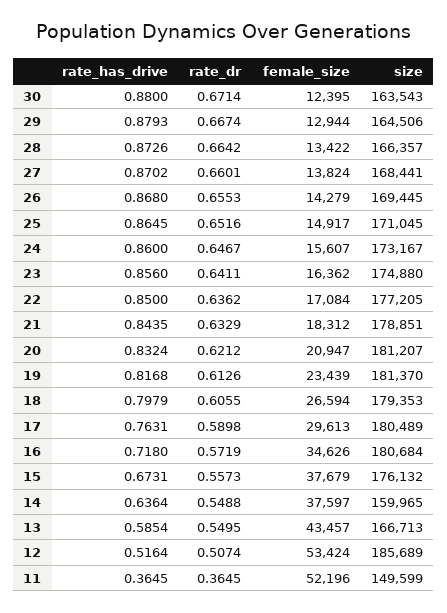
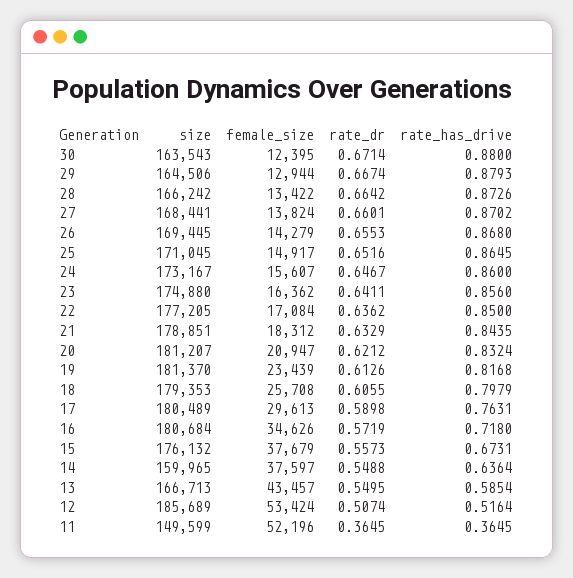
  {
    "rate_has_drive": {
      "30": 0.88,
      "29": 0.8793,
      "28": 0.8726,
      "27": 0.8702,
      "26": 0.868,
      "25": 0.8645,
      "24": 0.86,
      "23": 0.856,
      "22": 0.85,
      "21": 0.8435,
      "20": 0.8324,
      "19": 0.8168,
      "18": 0.7979,
      "17": 0.7631,
      "16": 0.718,
      "15": 0.6731,
      "14": 0.6364,
      "13": 0.5854,
      "12": 0.5164,
      "11": 0.3645
    },
    "rate_dr": {
      "30": 0.6714,
      "29": 0.6674,
      "28": 0.6642,
      "27": 0.6601,
      "26": 0.6553,
      "25": 0.6516,
      "24": 0.6467,
      "23": 0.6411,
      "22": 0.6362,
      "21": 0.6329,
      "20": 0.6212,
      "19": 0.6126,
      "18": 0.6055,
      "17": 0.5898,
      "16": 0.5719,
      "15": 0.5573,
      "14": 0.5488,
      "13": 0.5495,
      "12": 0.5074,
      "11": 0.3645
    },
    "female_size": {
      "30": 12395,
      "29": 12944,
      "28": 13422,
      "27": 13824,
      "26": 14279,
      "25": 14917,
      "24": 15607,
      "23": 16362,
      "22": 17084,
      "21": 18312,
      "20": 20947,
      "19": 23439,
-     "18": 26594,
+     "18": 25708,
      "17": 29613,
      "16": 34626,
      "15": 37679,
      "14": 37597,
      "13": 43457,
      "12": 53424,
      "11": 52196
    },
    "size": {
      "30": 163543,
      "29": 164506,
-     "28": 166357,
+     "28": 166242,
      "27": 168441,
      "26": 169445,
      "25": 171045,
      "24": 173167,
      "23": 174880,
      "22": 177205,
      "21": 178851,
      "20": 181207,
      "19": 181370,
      "18": 179353,
      "17": 180489,
      "16": 180684,
      "15": 176132,
      "14": 159965,
      "13": 166713,
      "12": 185689,
      "11": 149599
    }
  }

